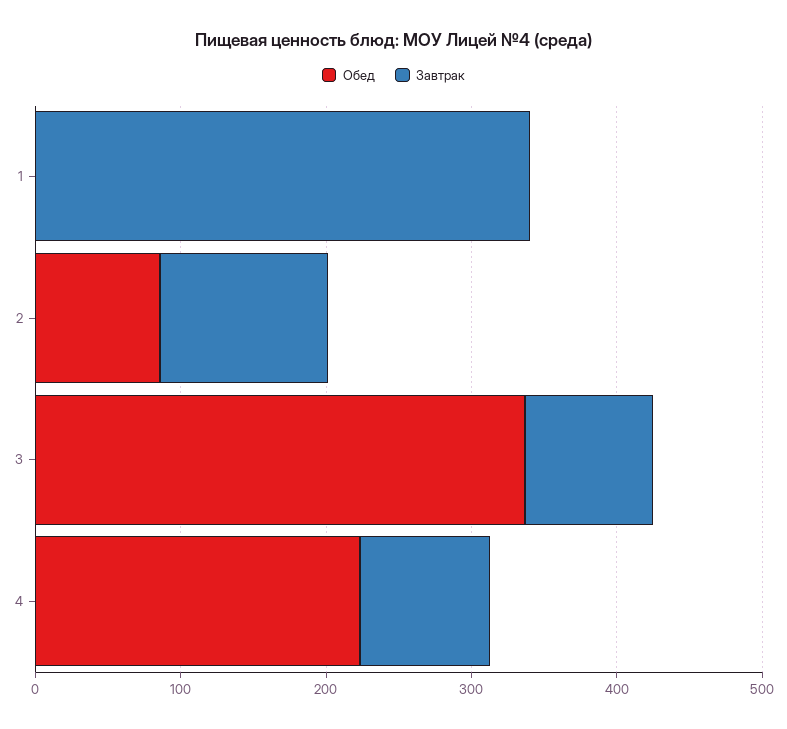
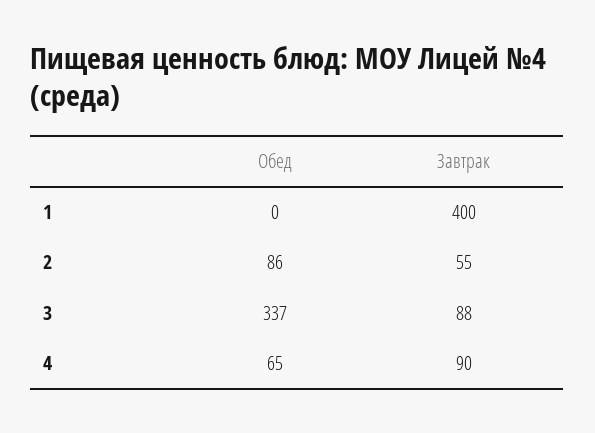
  {
    "Обед": {
      "1": 0,
      "2": 86,
      "3": 337,
-     "4": 220
+     "4": 65
    },
    "Завтрак": {
-     "1": 340,
+     "1": 400,
-     "2": 120,
+     "2": 55,
      "3": 88,
      "4": 90
    }
  }

